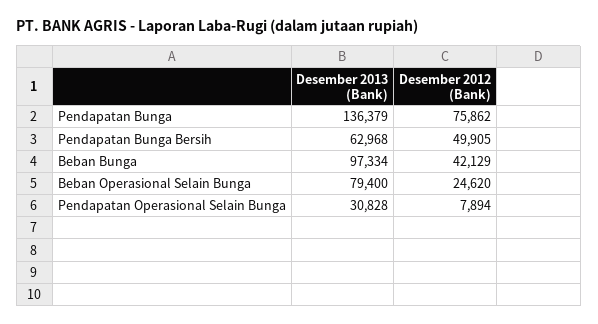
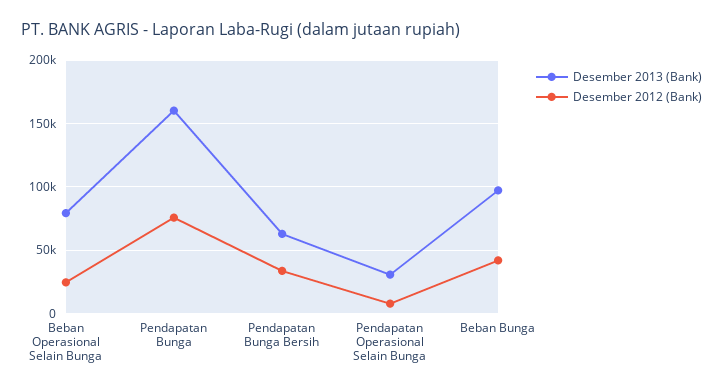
  {
    "Desember 2013 (Bank)": {
-     "Pendapatan Bunga": 136379,
+     "Pendapatan Bunga": 160000,
      "Pendapatan Bunga Bersih": 62968,
      "Beban Bunga": 97334,
      "Beban Operasional Selain Bunga": 79400,
      "Pendapatan Operasional Selain Bunga": 30828
    },
    "Desember 2012 (Bank)": {
      "Pendapatan Bunga": 75862,
-     "Pendapatan Bunga Bersih": 49905,
+     "Pendapatan Bunga Bersih": 35000,
      "Beban Bunga": 42129,
      "Beban Operasional Selain Bunga": 24620,
      "Pendapatan Operasional Selain Bunga": 7894
    }
  }

